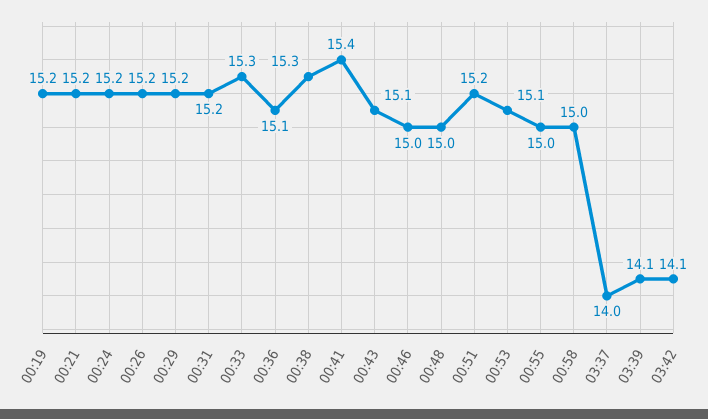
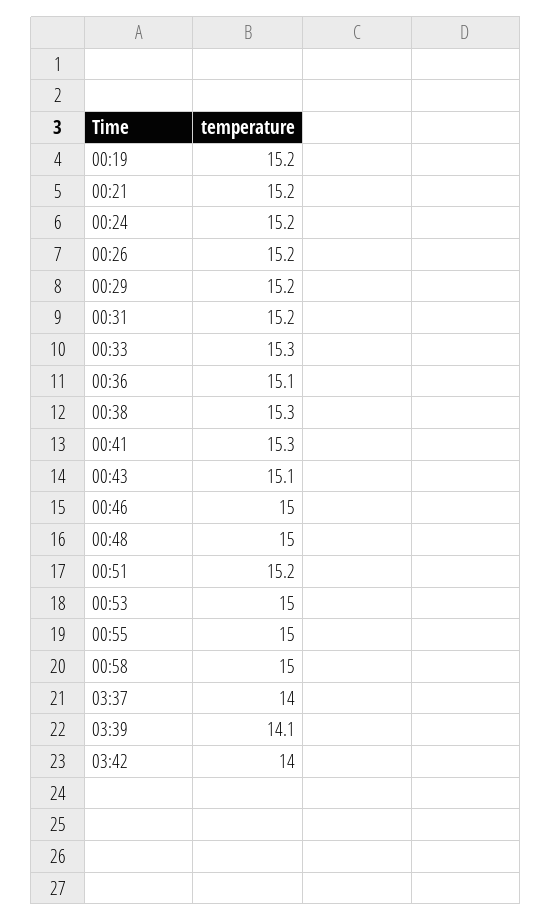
  {
    "00:19": 15.2,
    "00:21": 15.2,
    "00:24": 15.2,
    "00:26": 15.2,
    "00:29": 15.2,
    "00:31": 15.2,
    "00:33": 15.3,
    "00:36": 15.1,
    "00:38": 15.3,
-   "00:41": 15.4,
+   "00:41": 15.3,
    "00:43": 15.1,
    "00:46": 15,
    "00:48": 15,
    "00:51": 15.2,
-   "00:53": 15.1,
+   "00:53": 15,
    "00:55": 15,
    "00:58": 15,
    "03:37": 14,
    "03:39": 14.1,
-   "03:42": 14.1
+   "03:42": 14
  }

